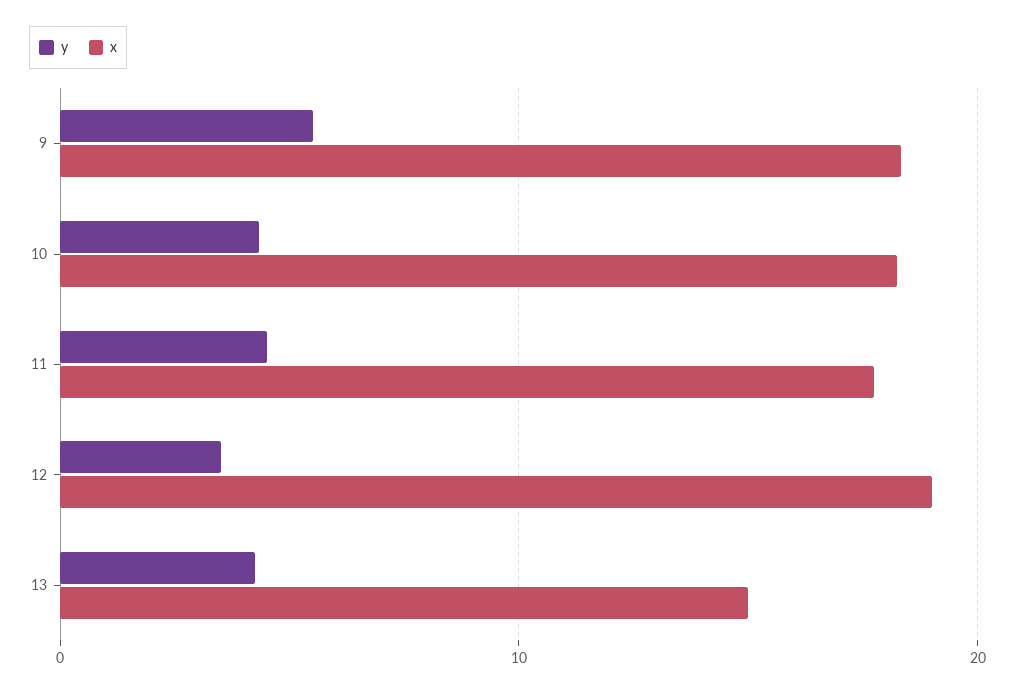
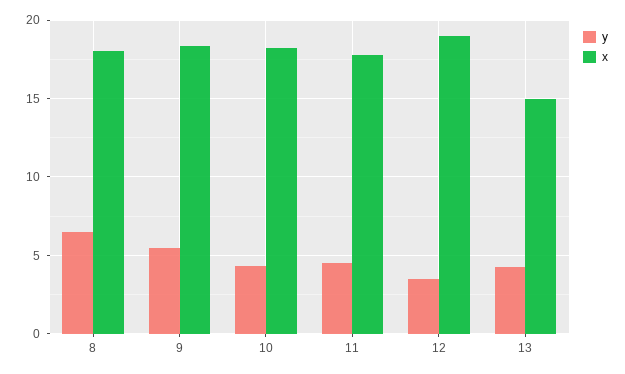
  {
    "y": {
      "9": 5.5,
      "10": 4.5,
      "11": 4.5,
      "12": 3.5,
-     "13": 4.5
+     "13": 4.5,
+     "8": 6.5
    },
    "x": {
      "9": 18.5,
      "10": 18.5,
      "11": 18,
      "12": 19,
-     "13": 15
+     "13": 15,
+     "8": 18
    }
  }

